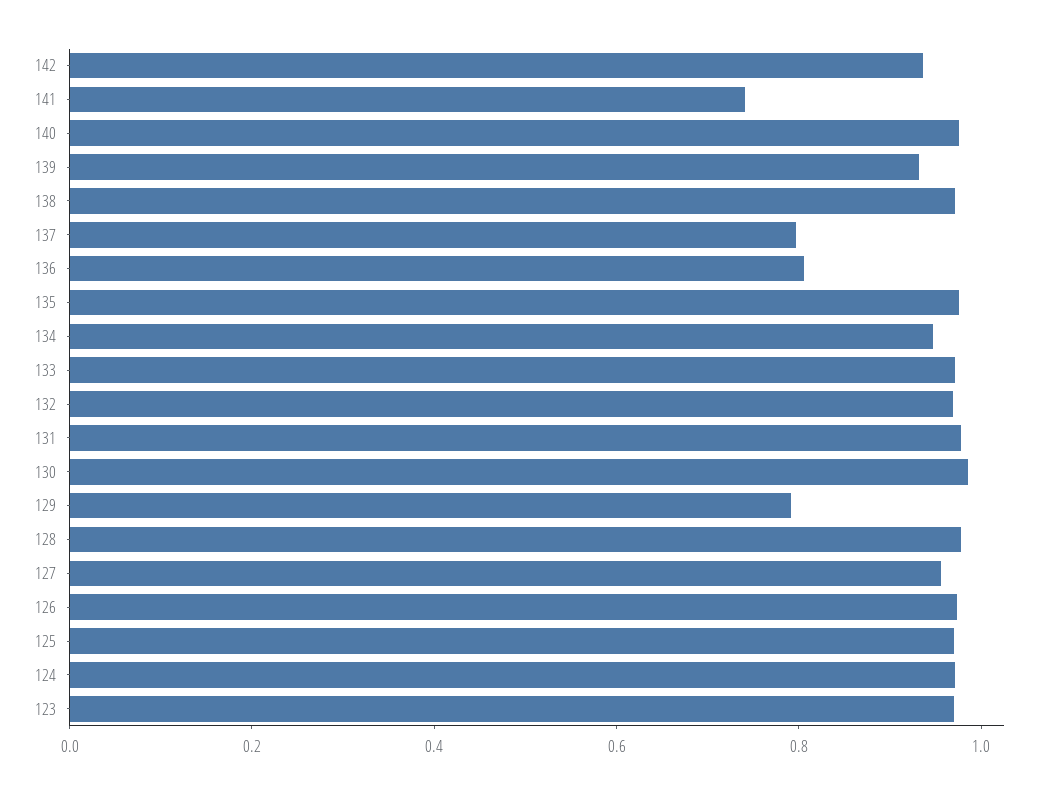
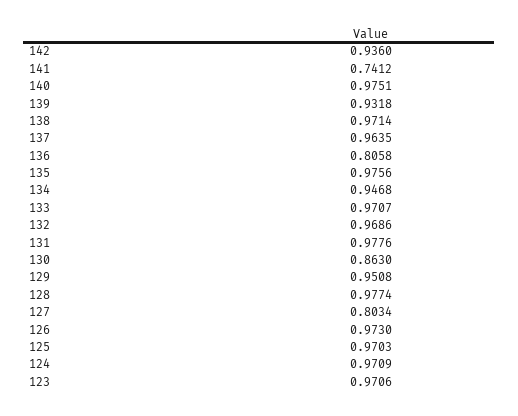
  {
    "142": 0.936,
    "141": 0.7412,
    "140": 0.9751,
    "139": 0.9318,
    "138": 0.9714,
-   "137": 0.8,
+   "137": 0.9635,
    "136": 0.8058,
    "135": 0.9756,
    "134": 0.9468,
    "133": 0.9707,
    "132": 0.9686,
    "131": 0.9776,
-   "130": 1,
+   "130": 0.863,
-   "129": 0.8,
+   "129": 0.9508,
    "128": 0.9774,
-   "127": 0.95,
+   "127": 0.8034,
    "126": 0.973,
    "125": 0.9703,
    "124": 0.9709,
    "123": 0.9706
  }

